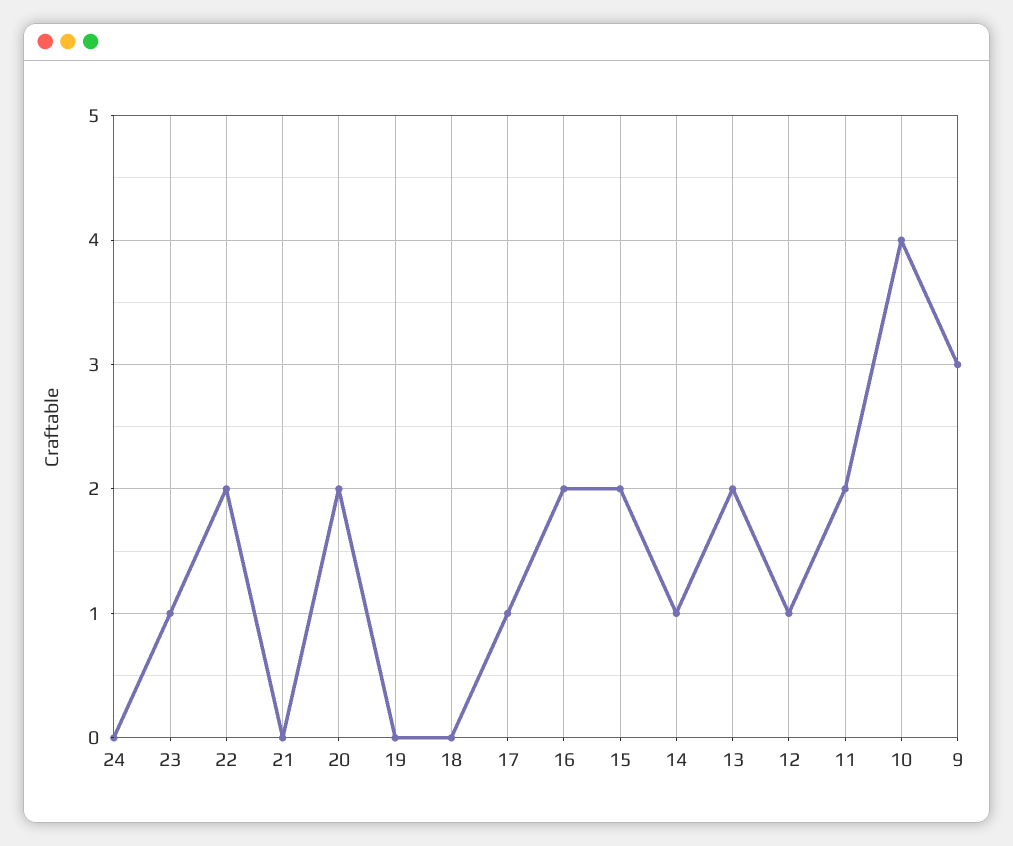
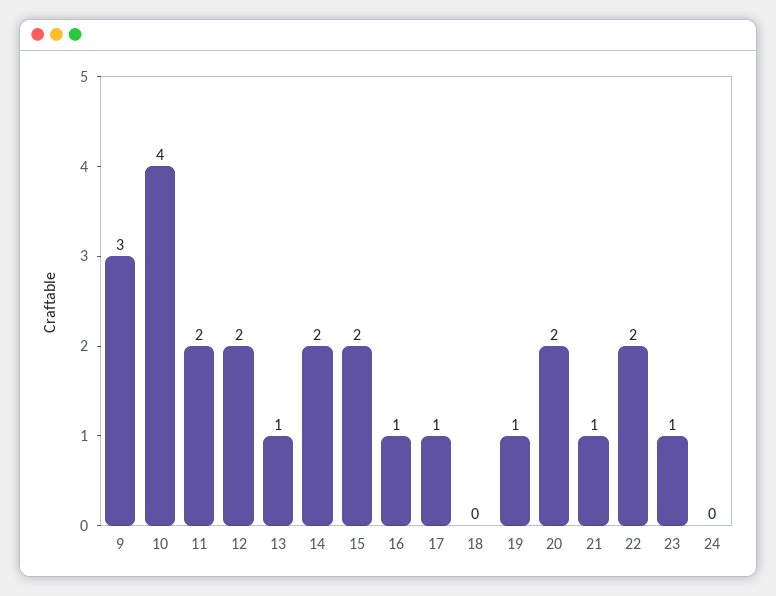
  {
    "24": 0,
    "23": 1,
    "22": 2,
-   "21": 0,
+   "21": 1,
    "20": 2,
-   "19": 0,
+   "19": 1,
    "18": 0,
    "17": 1,
-   "16": 2,
+   "16": 1,
    "15": 2,
-   "14": 1,
+   "14": 2,
-   "13": 2,
+   "13": 1,
-   "12": 1,
+   "12": 2,
    "11": 2,
    "10": 4,
    "9": 3
  }

